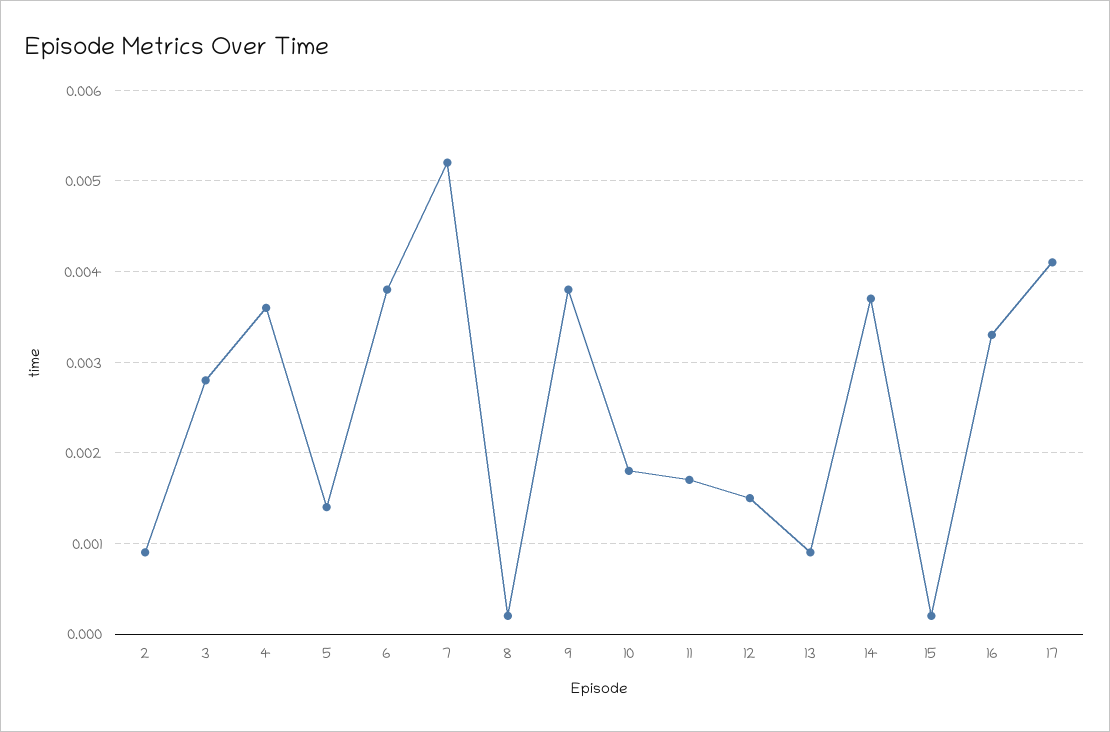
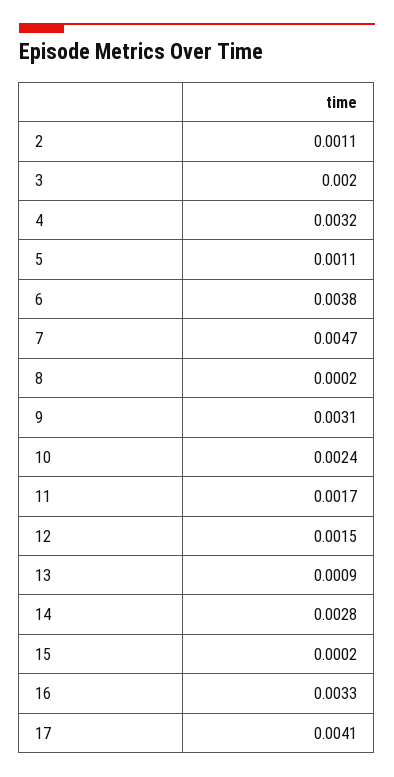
  {
-   "2": 0.0009,
+   "2": 0.0011,
-   "3": 0.0028,
+   "3": 0.002,
-   "4": 0.0036,
+   "4": 0.0032,
-   "5": 0.0014,
+   "5": 0.0011,
    "6": 0.0038,
-   "7": 0.0052,
+   "7": 0.0047,
    "8": 0.0002,
-   "9": 0.0038,
+   "9": 0.0031,
-   "10": 0.0018,
+   "10": 0.0024,
    "11": 0.0017,
    "12": 0.0015,
    "13": 0.0009,
-   "14": 0.0037,
+   "14": 0.0028,
    "15": 0.0002,
    "16": 0.0033,
    "17": 0.0041
  }

